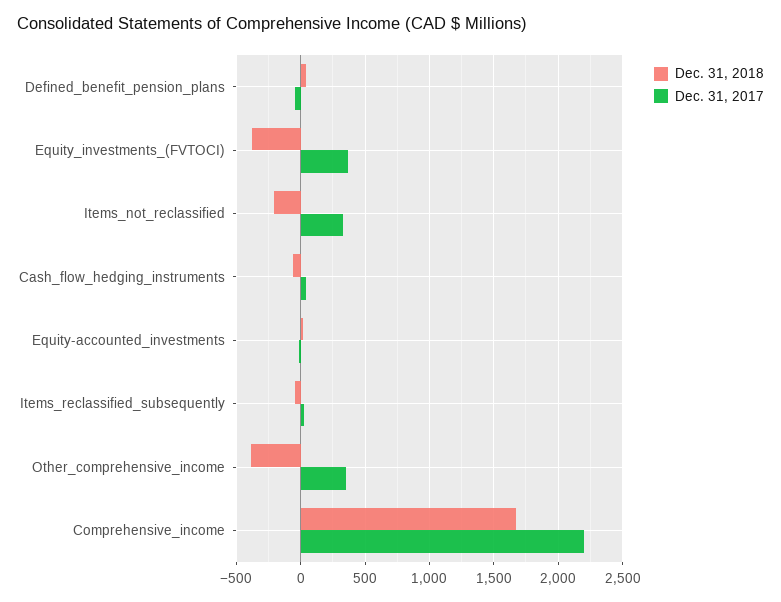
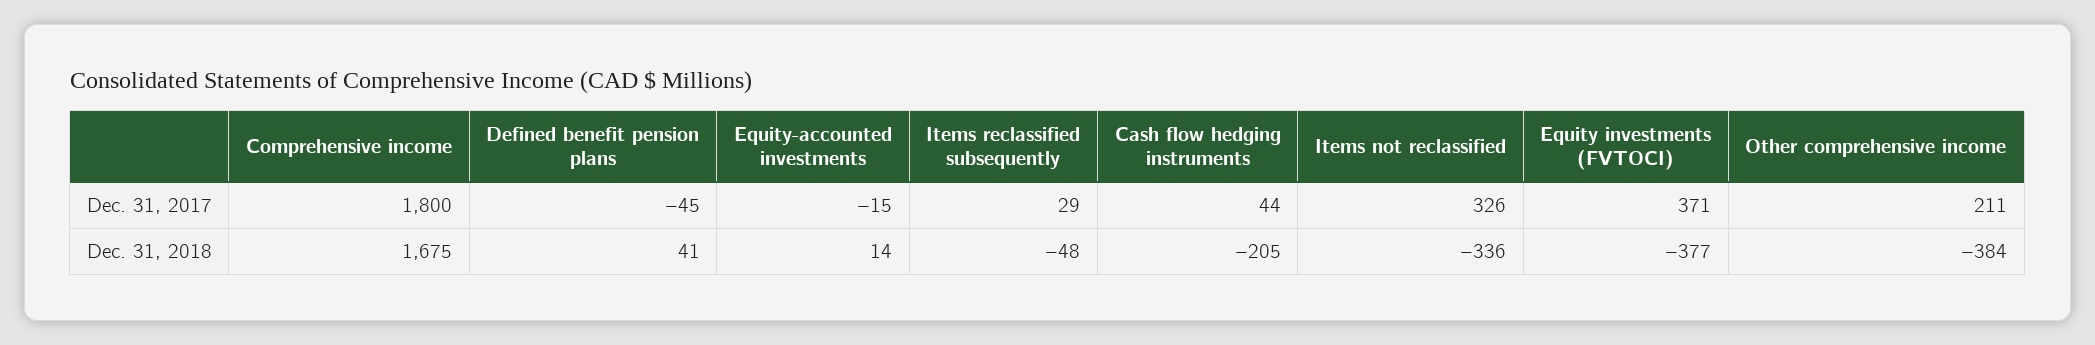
  {
    "Dec. 31, 2018": {
      "Defined_benefit_pension_plans": 41,
      "Equity_investments_(FVTOCI)": -377,
-     "Items_not_reclassified": -200,
+     "Items_not_reclassified": -336,
-     "Cash_flow_hedging_instruments": -50,
+     "Cash_flow_hedging_instruments": -205,
      "Equity-accounted_investments": 14,
      "Items_reclassified_subsequently": -48,
      "Other_comprehensive_income": -384,
      "Comprehensive_income": 1675
    },
    "Dec. 31, 2017": {
      "Defined_benefit_pension_plans": -45,
      "Equity_investments_(FVTOCI)": 371,
      "Items_not_reclassified": 326,
      "Cash_flow_hedging_instruments": 44,
      "Equity-accounted_investments": -15,
      "Items_reclassified_subsequently": 29,
-     "Other_comprehensive_income": 350,
+     "Other_comprehensive_income": 211,
-     "Comprehensive_income": 2200
+     "Comprehensive_income": 1800
    }
  }

